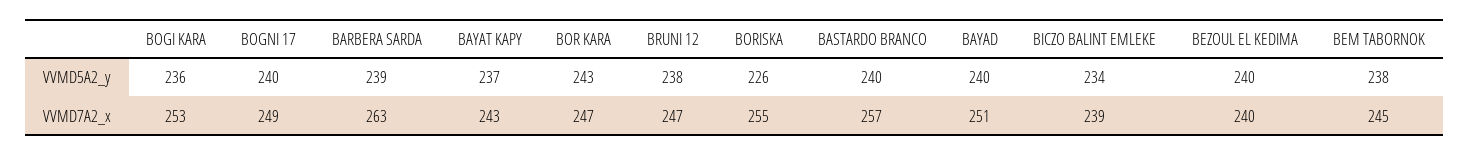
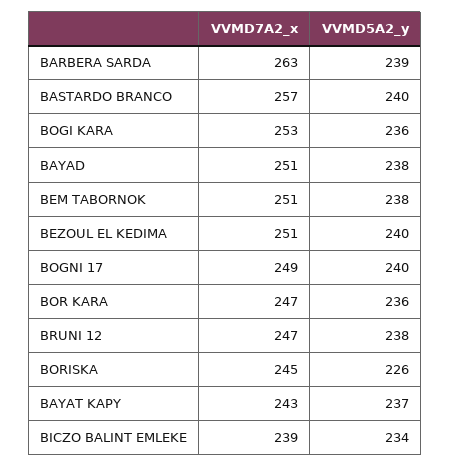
  {
    "BOGI KARA": {
      "VVMD5A2_y": 236,
      "VVMD7A2_x": 253
    },
    "BOGNI 17": {
      "VVMD5A2_y": 240,
      "VVMD7A2_x": 249
    },
    "BARBERA SARDA": {
      "VVMD5A2_y": 239,
      "VVMD7A2_x": 263
    },
    "BAYAT KAPY": {
      "VVMD5A2_y": 237,
      "VVMD7A2_x": 243
    },
    "BOR KARA": {
-     "VVMD5A2_y": 243,
+     "VVMD5A2_y": 236,
      "VVMD7A2_x": 247
    },
    "BRUNI 12": {
      "VVMD5A2_y": 238,
      "VVMD7A2_x": 247
    },
    "BORISKA": {
      "VVMD5A2_y": 226,
-     "VVMD7A2_x": 255
+     "VVMD7A2_x": 245
    },
    "BASTARDO BRANCO": {
      "VVMD5A2_y": 240,
      "VVMD7A2_x": 257
    },
    "BAYAD": {
-     "VVMD5A2_y": 240,
+     "VVMD5A2_y": 238,
      "VVMD7A2_x": 251
    },
    "BICZO BALINT EMLEKE": {
      "VVMD5A2_y": 234,
      "VVMD7A2_x": 239
    },
    "BEZOUL EL KEDIMA": {
      "VVMD5A2_y": 240,
-     "VVMD7A2_x": 240
+     "VVMD7A2_x": 251
    },
    "BEM TABORNOK": {
      "VVMD5A2_y": 238,
-     "VVMD7A2_x": 245
+     "VVMD7A2_x": 251
    }
  }

